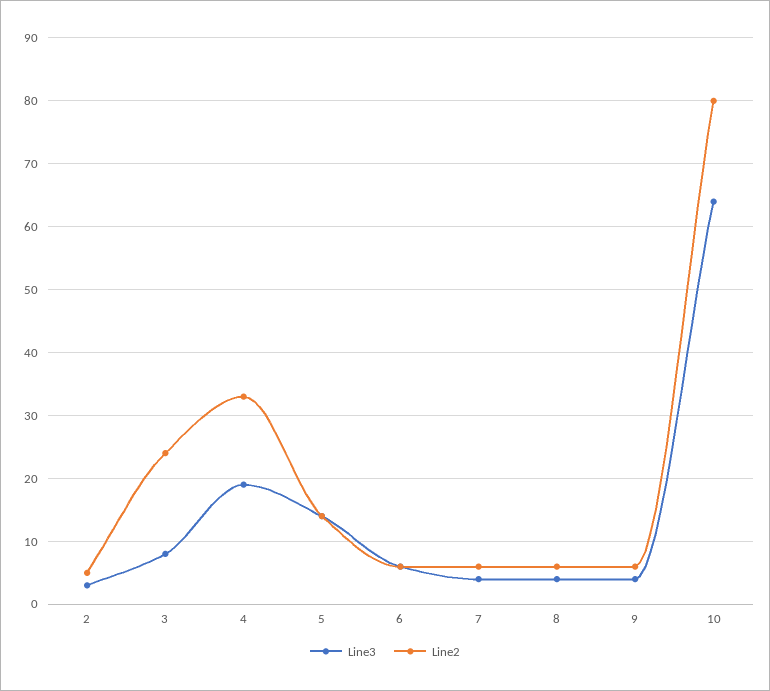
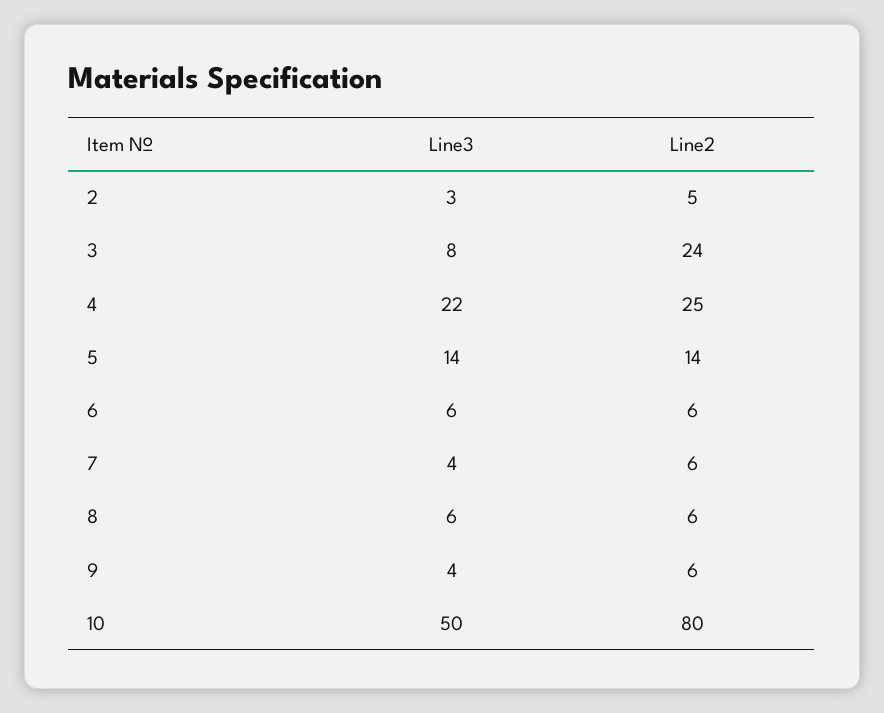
  {
    "Line3": {
      "2": 3,
      "3": 8,
-     "4": 19,
+     "4": 22,
      "5": 14,
      "6": 6,
      "7": 4,
-     "8": 4,
+     "8": 6,
      "9": 4,
-     "10": 64
+     "10": 50
    },
    "Line2": {
      "2": 5,
      "3": 24,
-     "4": 33,
+     "4": 25,
      "5": 14,
      "6": 6,
      "7": 6,
      "8": 6,
      "9": 6,
      "10": 80
    }
  }

